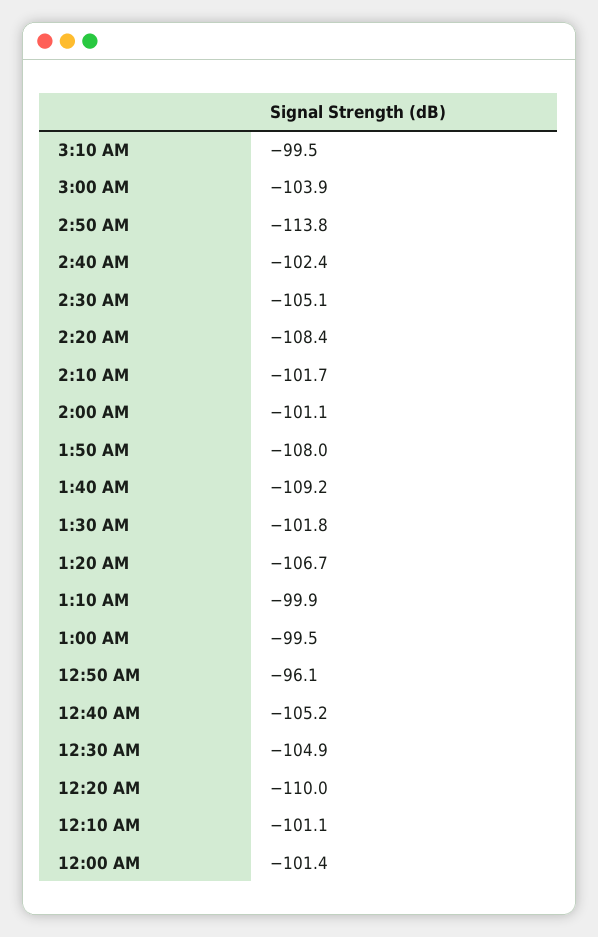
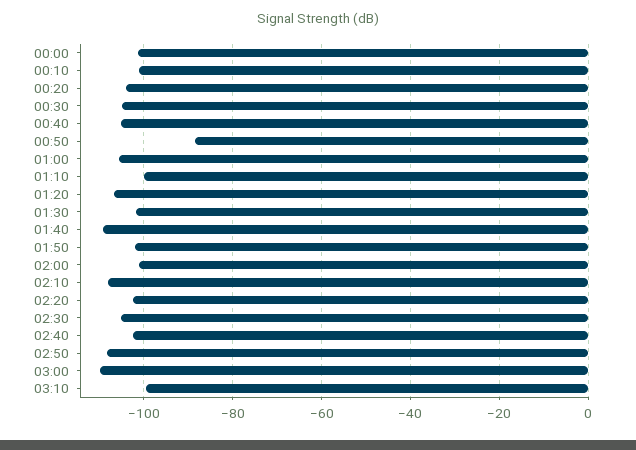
  {
    "3:10 AM": -99.5,
-   "3:00 AM": -103.9,
+   "3:00 AM": -110,
-   "2:50 AM": -113.8,
+   "2:50 AM": -108,
    "2:40 AM": -102.4,
    "2:30 AM": -105.1,
-   "2:20 AM": -108.4,
+   "2:20 AM": -102,
-   "2:10 AM": -101.7,
+   "2:10 AM": -108,
    "2:00 AM": -101.1,
-   "1:50 AM": -108,
+   "1:50 AM": -102,
    "1:40 AM": -109.2,
    "1:30 AM": -101.8,
    "1:20 AM": -106.7,
    "1:10 AM": -99.9,
-   "1:00 AM": -99.5,
+   "1:00 AM": -106,
-   "12:50 AM": -96.1,
+   "12:50 AM": -88,
    "12:40 AM": -105.2,
    "12:30 AM": -104.9,
-   "12:20 AM": -110,
+   "12:20 AM": -104,
    "12:10 AM": -101.1,
    "12:00 AM": -101.4
  }

